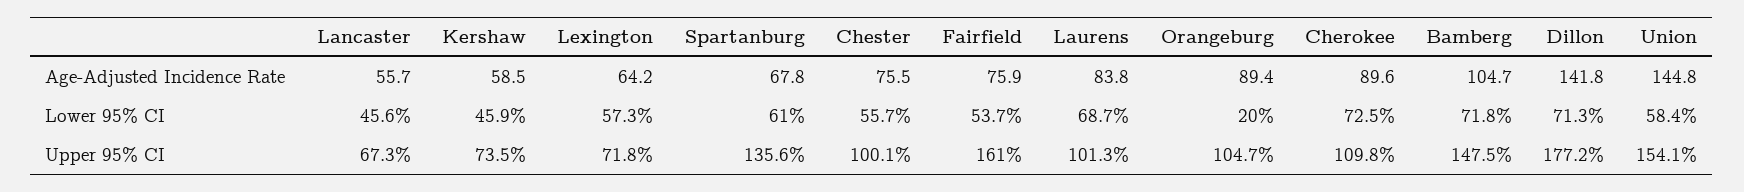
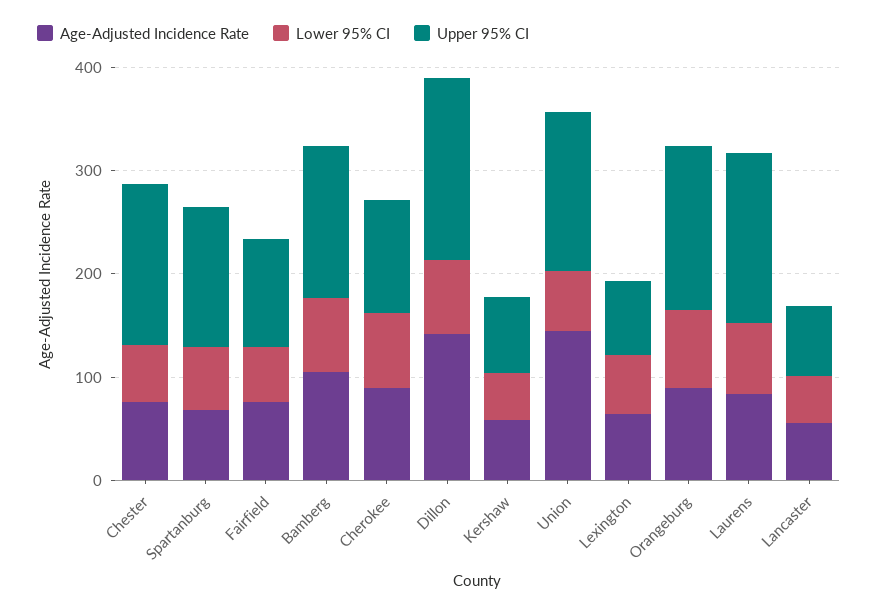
  {
    "Age-Adjusted Incidence Rate": {
      "Lancaster": 55.7,
      "Kershaw": 58.5,
      "Lexington": 64.2,
      "Spartanburg": 67.8,
      "Chester": 75.5,
      "Fairfield": 75.9,
      "Laurens": 83.8,
      "Orangeburg": 89.4,
      "Cherokee": 89.6,
      "Bamberg": 104.7,
      "Dillon": 141.8,
      "Union": 144.8
    },
    "Lower 95% CI": {
      "Lancaster": 45.6,
      "Kershaw": 45.9,
      "Lexington": 57.3,
      "Spartanburg": 61,
      "Chester": 55.7,
      "Fairfield": 53.7,
      "Laurens": 68.7,
-     "Orangeburg": 20,
+     "Orangeburg": 80,
      "Cherokee": 72.5,
      "Bamberg": 71.8,
      "Dillon": 71.3,
      "Union": 58.4
    },
    "Upper 95% CI": {
      "Lancaster": 67.3,
      "Kershaw": 73.5,
      "Lexington": 71.8,
      "Spartanburg": 135.6,
-     "Chester": 100.1,
+     "Chester": 160,
-     "Fairfield": 161,
+     "Fairfield": 100,
-     "Laurens": 101.3,
+     "Laurens": 160,
-     "Orangeburg": 104.7,
+     "Orangeburg": 160,
      "Cherokee": 109.8,
      "Bamberg": 147.5,
      "Dillon": 177.2,
      "Union": 154.1
    }
  }

